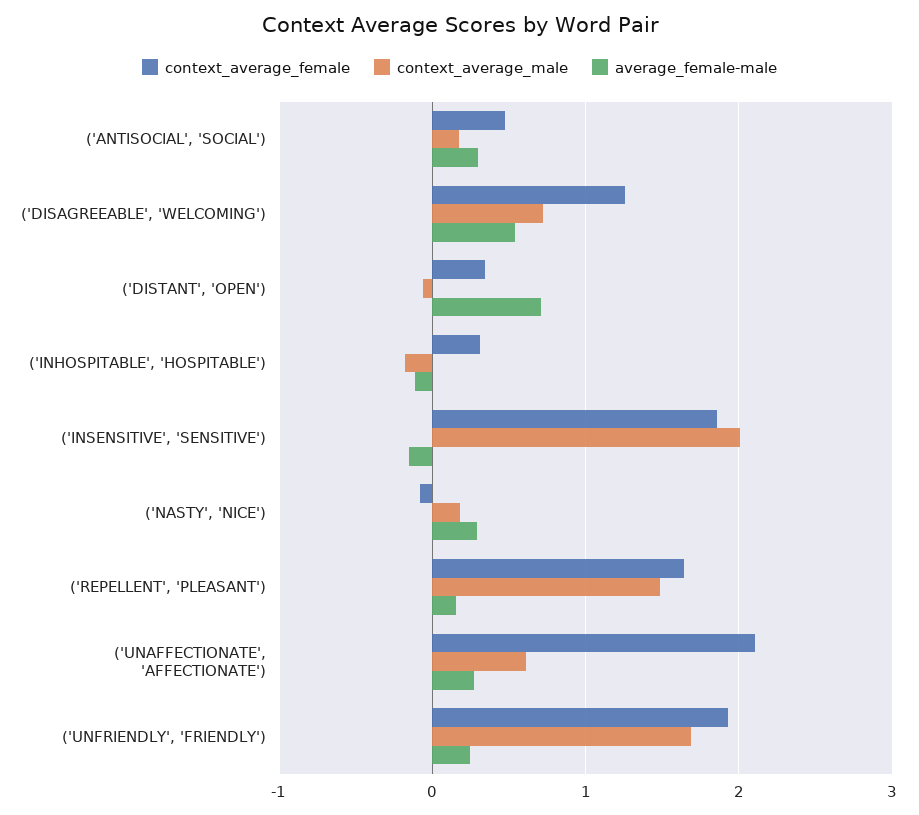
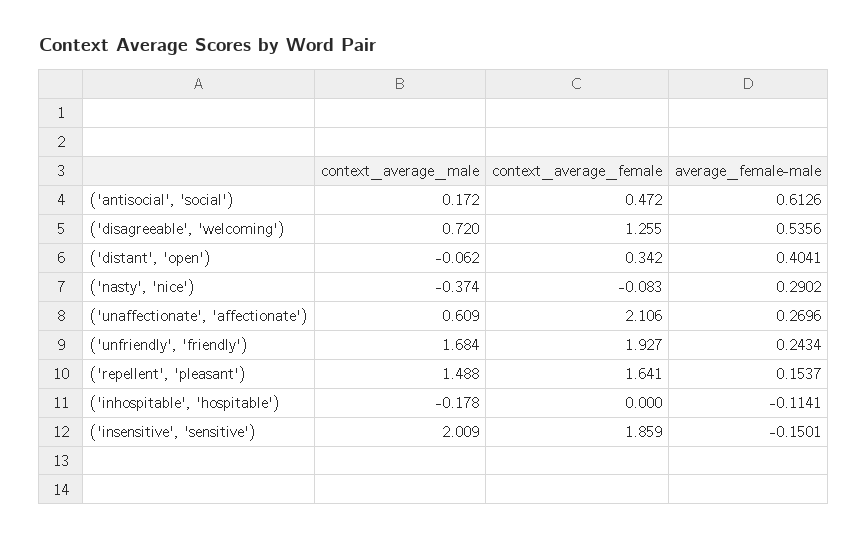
  {
    "context_average_female": {
      "('ANTISOCIAL', 'SOCIAL')": 0.472,
      "('DISAGREEABLE', 'WELCOMING')": 1.255,
      "('DISTANT', 'OPEN')": 0.342,
-     "('INHOSPITABLE', 'HOSPITABLE')": 0.3,
+     "('INHOSPITABLE', 'HOSPITABLE')": 0,
      "('INSENSITIVE', 'SENSITIVE')": 1.859,
      "('NASTY', 'NICE')": -0.083,
      "('REPELLENT', 'PLEASANT')": 1.641,
      "('UNAFFECTIONATE', 'AFFECTIONATE')": 2.106,
      "('UNFRIENDLY', 'FRIENDLY')": 1.927
    },
    "context_average_male": {
      "('ANTISOCIAL', 'SOCIAL')": 0.172,
      "('DISAGREEABLE', 'WELCOMING')": 0.72,
      "('DISTANT', 'OPEN')": -0.062,
      "('INHOSPITABLE', 'HOSPITABLE')": -0.178,
      "('INSENSITIVE', 'SENSITIVE')": 2.009,
-     "('NASTY', 'NICE')": 0.2,
+     "('NASTY', 'NICE')": -0.374,
      "('REPELLENT', 'PLEASANT')": 1.488,
      "('UNAFFECTIONATE', 'AFFECTIONATE')": 0.609,
      "('UNFRIENDLY', 'FRIENDLY')": 1.684
    },
    "average_female-male": {
-     "('ANTISOCIAL', 'SOCIAL')": 0.3,
+     "('ANTISOCIAL', 'SOCIAL')": 0.6126,
      "('DISAGREEABLE', 'WELCOMING')": 0.5356,
-     "('DISTANT', 'OPEN')": 0.7,
+     "('DISTANT', 'OPEN')": 0.4041,
      "('INHOSPITABLE', 'HOSPITABLE')": -0.1141,
      "('INSENSITIVE', 'SENSITIVE')": -0.1501,
      "('NASTY', 'NICE')": 0.2902,
      "('REPELLENT', 'PLEASANT')": 0.1537,
      "('UNAFFECTIONATE', 'AFFECTIONATE')": 0.2696,
      "('UNFRIENDLY', 'FRIENDLY')": 0.2434
    }
  }

